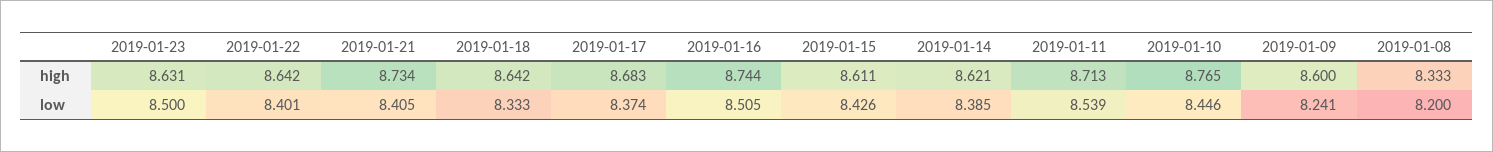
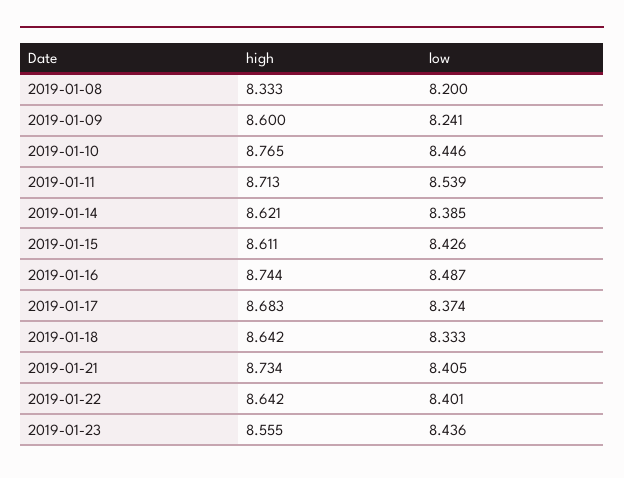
  {
    "2019-01-23": {
-     "high": 8.631,
+     "high": 8.555,
-     "low": 8.5
+     "low": 8.436
    },
    "2019-01-22": {
      "high": 8.642,
      "low": 8.401
    },
    "2019-01-21": {
      "high": 8.734,
      "low": 8.405
    },
    "2019-01-18": {
      "high": 8.642,
      "low": 8.333
    },
    "2019-01-17": {
      "high": 8.683,
      "low": 8.374
    },
    "2019-01-16": {
      "high": 8.744,
-     "low": 8.505
+     "low": 8.487
    },
    "2019-01-15": {
      "high": 8.611,
      "low": 8.426
    },
    "2019-01-14": {
      "high": 8.621,
      "low": 8.385
    },
    "2019-01-11": {
      "high": 8.713,
      "low": 8.539
    },
    "2019-01-10": {
      "high": 8.765,
      "low": 8.446
    },
    "2019-01-09": {
      "high": 8.6,
      "low": 8.241
    },
    "2019-01-08": {
      "high": 8.333,
      "low": 8.2
    }
  }

